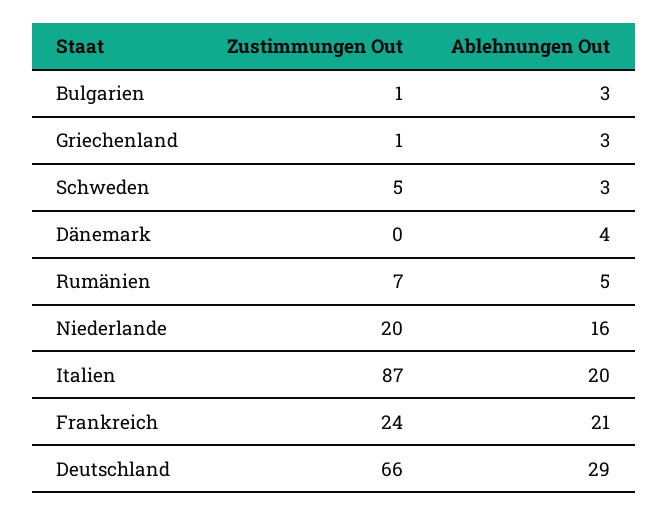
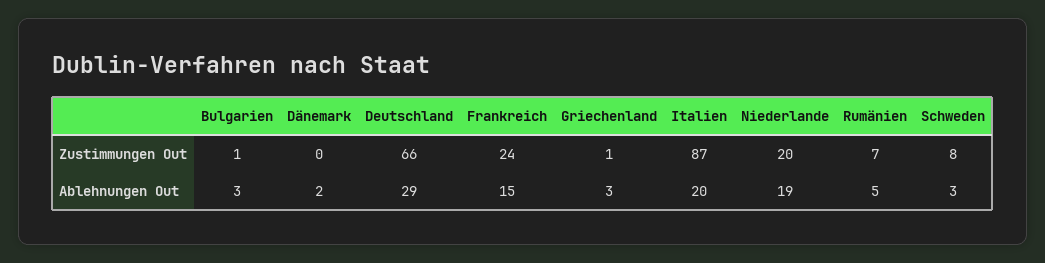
  {
    "Zustimmungen Out": {
      "Bulgarien": 1,
      "Griechenland": 1,
-     "Schweden": 5,
+     "Schweden": 8,
      "Dänemark": 0,
      "Rumänien": 7,
      "Niederlande": 20,
      "Italien": 87,
      "Frankreich": 24,
      "Deutschland": 66
    },
    "Ablehnungen Out": {
      "Bulgarien": 3,
      "Griechenland": 3,
      "Schweden": 3,
-     "Dänemark": 4,
+     "Dänemark": 2,
      "Rumänien": 5,
-     "Niederlande": 16,
+     "Niederlande": 19,
      "Italien": 20,
-     "Frankreich": 21,
+     "Frankreich": 15,
      "Deutschland": 29
    }
  }

